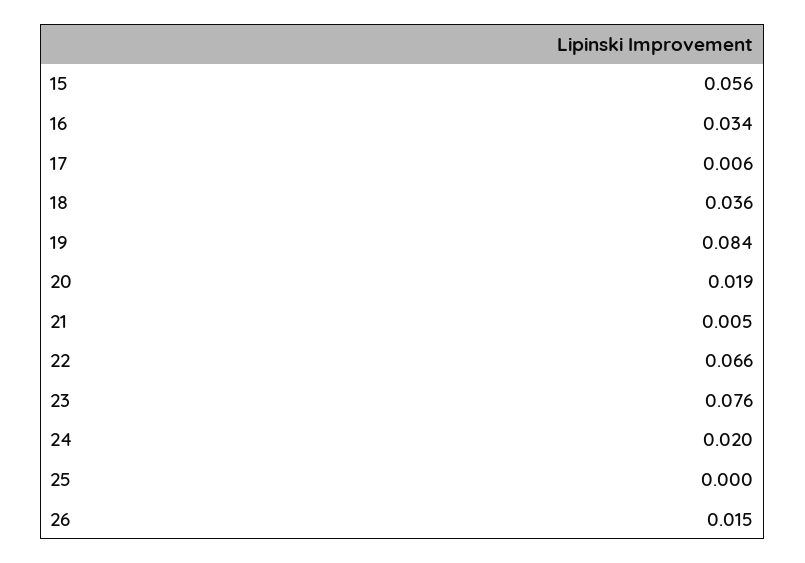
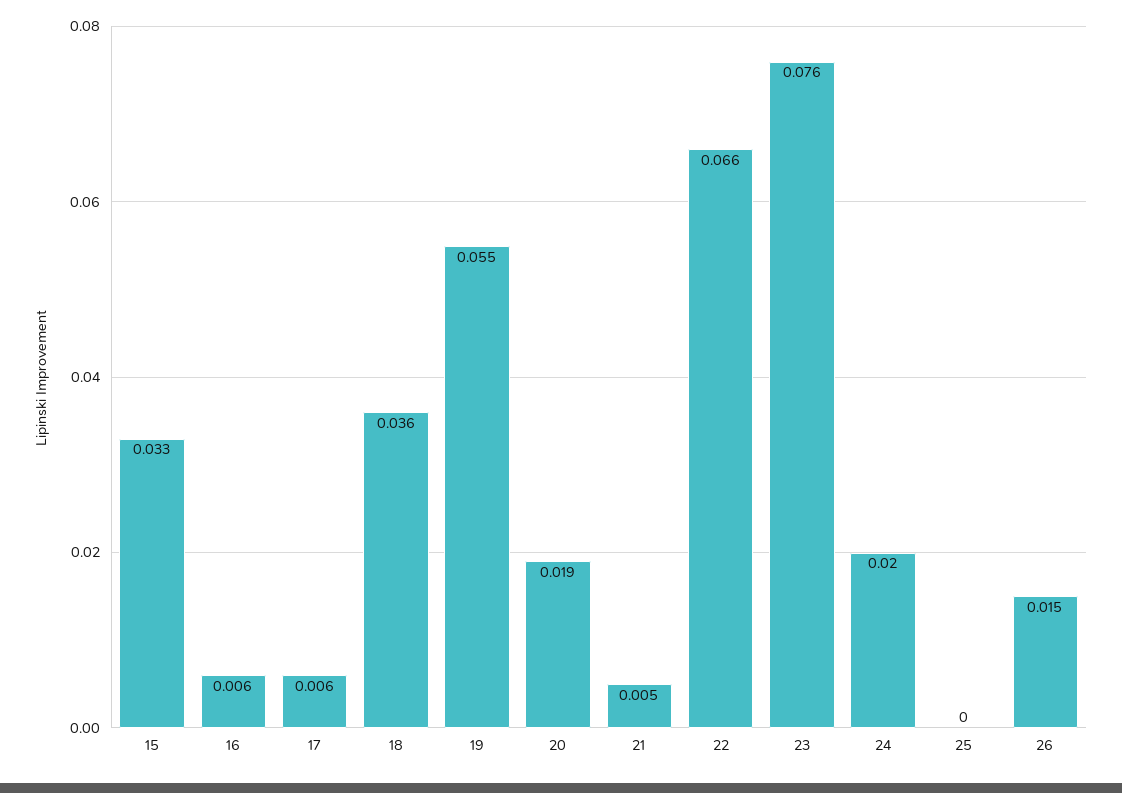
  {
-   "15": 0.056,
+   "15": 0.033,
-   "16": 0.034,
+   "16": 0.006,
    "17": 0.006,
    "18": 0.036,
-   "19": 0.084,
+   "19": 0.055,
    "20": 0.019,
    "21": 0.005,
    "22": 0.066,
    "23": 0.076,
    "24": 0.02,
    "25": 0,
    "26": 0.015
  }

